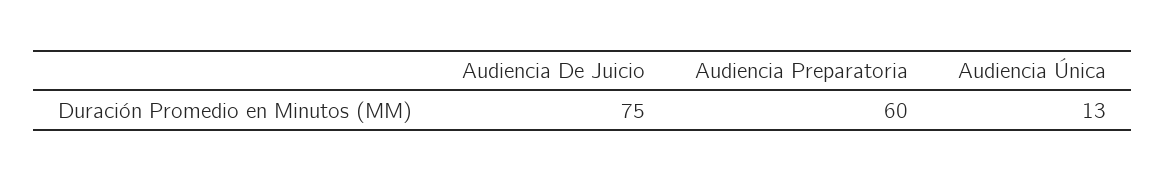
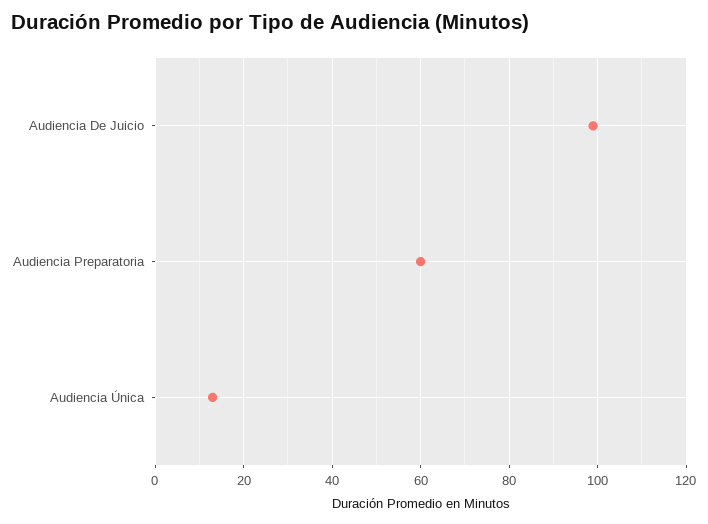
  {
-   "Audiencia De Juicio": 75,
+   "Audiencia De Juicio": 100,
    "Audiencia Preparatoria": 60,
    "Audiencia Única": 13
  }

